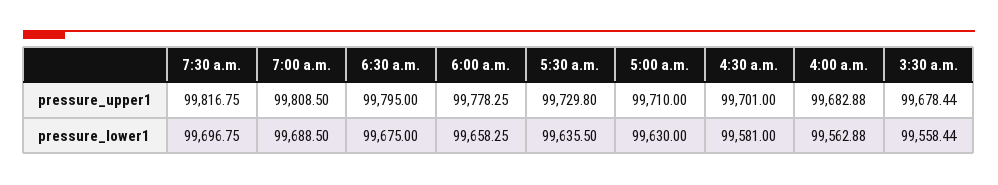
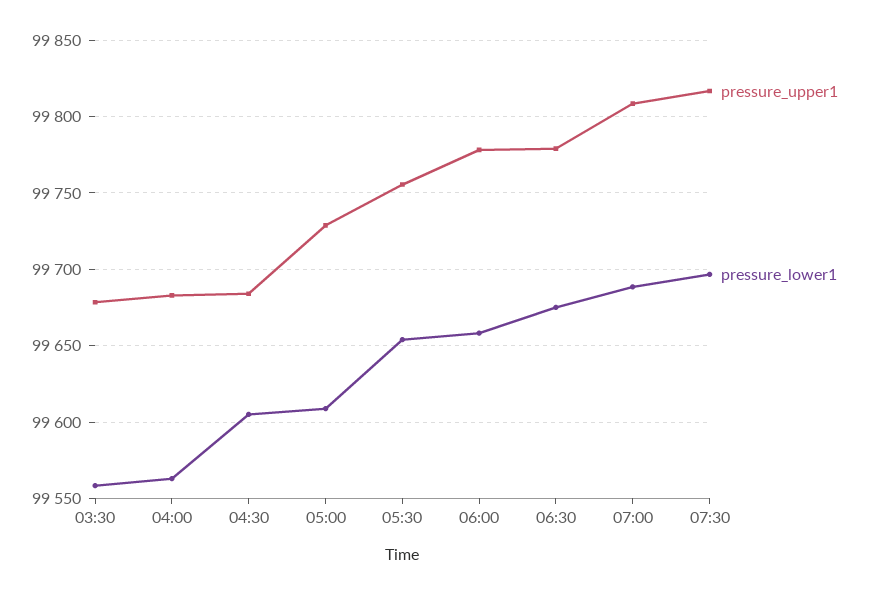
  {
    "pressure_upper1": {
      "7:30 a.m.": 99816.75,
      "7:00 a.m.": 99808.5,
-     "6:30 a.m.": 99795,
+     "6:30 a.m.": 99780,
      "6:00 a.m.": 99778.25,
-     "5:30 a.m.": 99729.8,
+     "5:30 a.m.": 99755,
-     "5:00 a.m.": 99710,
+     "5:00 a.m.": 99730,
-     "4:30 a.m.": 99701,
+     "4:30 a.m.": 99685,
      "4:00 a.m.": 99682.88,
      "3:30 a.m.": 99678.44
    },
    "pressure_lower1": {
      "7:30 a.m.": 99696.75,
      "7:00 a.m.": 99688.5,
      "6:30 a.m.": 99675,
      "6:00 a.m.": 99658.25,
-     "5:30 a.m.": 99635.5,
+     "5:30 a.m.": 99655,
-     "5:00 a.m.": 99630,
+     "5:00 a.m.": 99610,
-     "4:30 a.m.": 99581,
+     "4:30 a.m.": 99605,
      "4:00 a.m.": 99562.88,
      "3:30 a.m.": 99558.44
    }
  }

